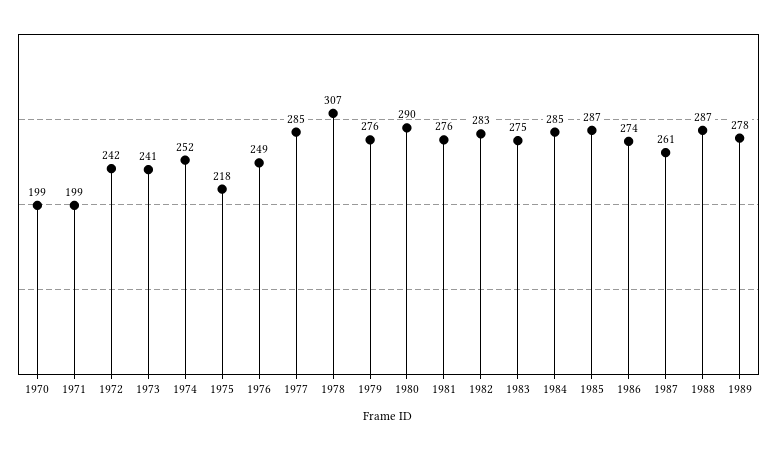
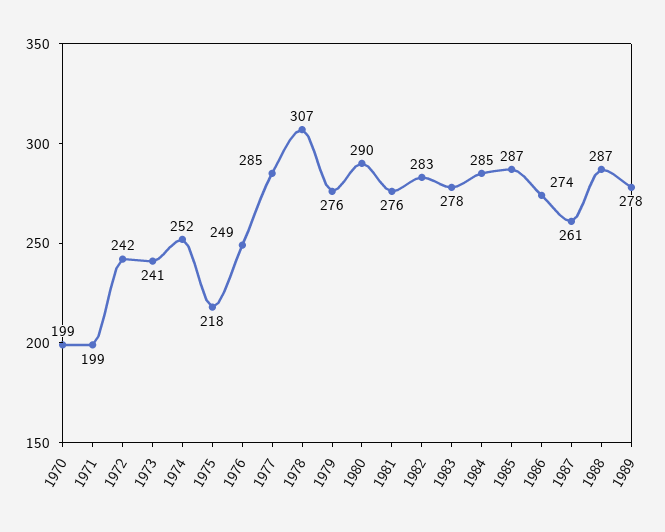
  {
    "1970": 199,
    "1971": 199,
    "1972": 242,
    "1973": 241,
    "1974": 252,
    "1975": 218,
    "1976": 249,
    "1977": 285,
    "1978": 307,
    "1979": 276,
    "1980": 290,
    "1981": 276,
    "1982": 283,
-   "1983": 275,
+   "1983": 278,
    "1984": 285,
    "1985": 287,
    "1986": 274,
    "1987": 261,
    "1988": 287,
    "1989": 278
  }

